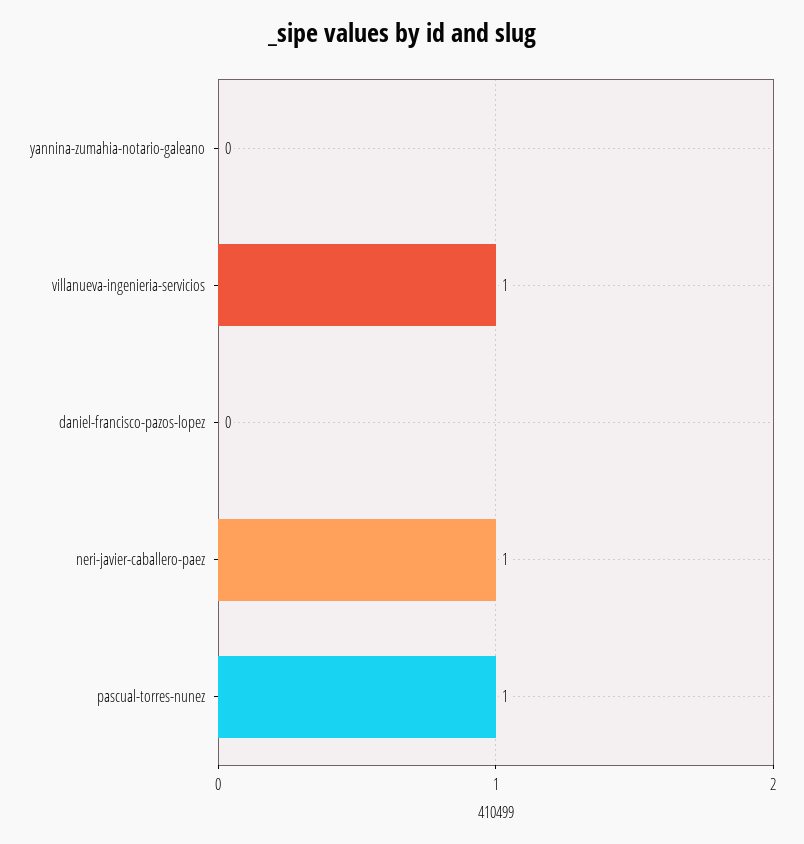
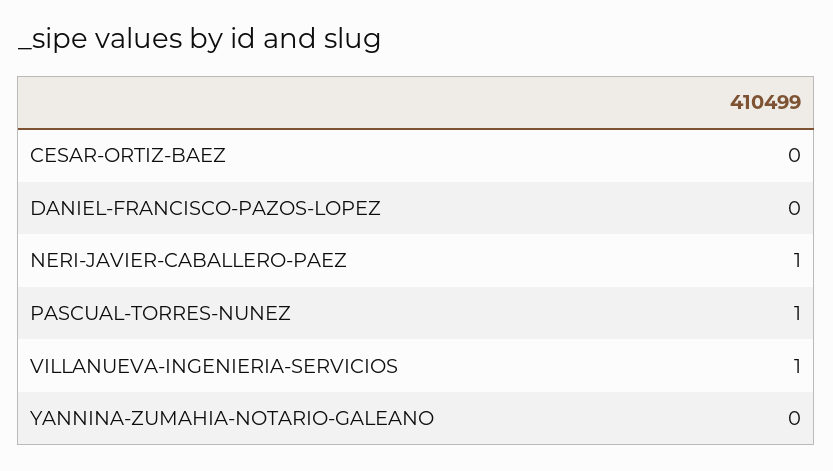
  {
    "yannina-zumahia-notario-galeano": 0,
    "villanueva-ingenieria-servicios": 1,
    "daniel-francisco-pazos-lopez": 0,
    "neri-javier-caballero-paez": 1,
-   "pascual-torres-nunez": 1
+   "pascual-torres-nunez": 1,
+   "CESAR-ORTIZ-BAEZ": 0
  }

